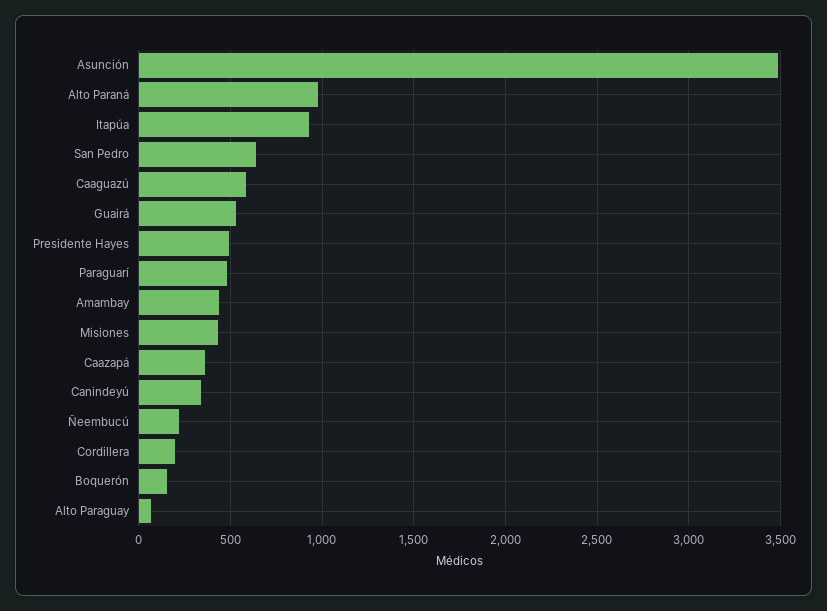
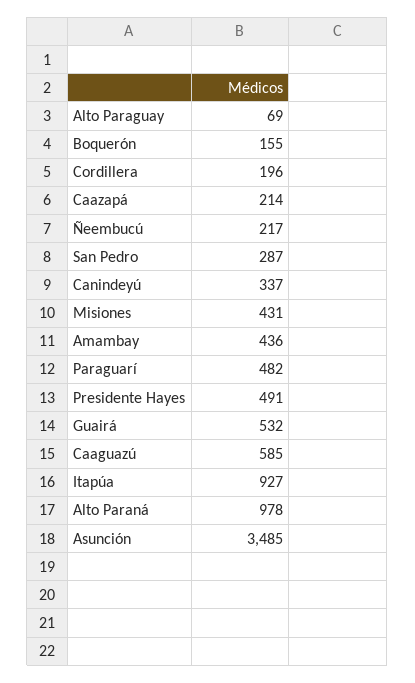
  {
    "Asunción": 3485,
    "Alto Paraná": 978,
    "Itapúa": 927,
-   "San Pedro": 650,
+   "San Pedro": 287,
    "Caaguazú": 585,
    "Guairá": 532,
    "Presidente Hayes": 491,
    "Paraguarí": 482,
    "Amambay": 436,
    "Misiones": 431,
-   "Caazapá": 350,
+   "Caazapá": 214,
    "Canindeyú": 337,
    "Ñeembucú": 217,
    "Cordillera": 196,
    "Boquerón": 155,
    "Alto Paraguay": 69
  }

